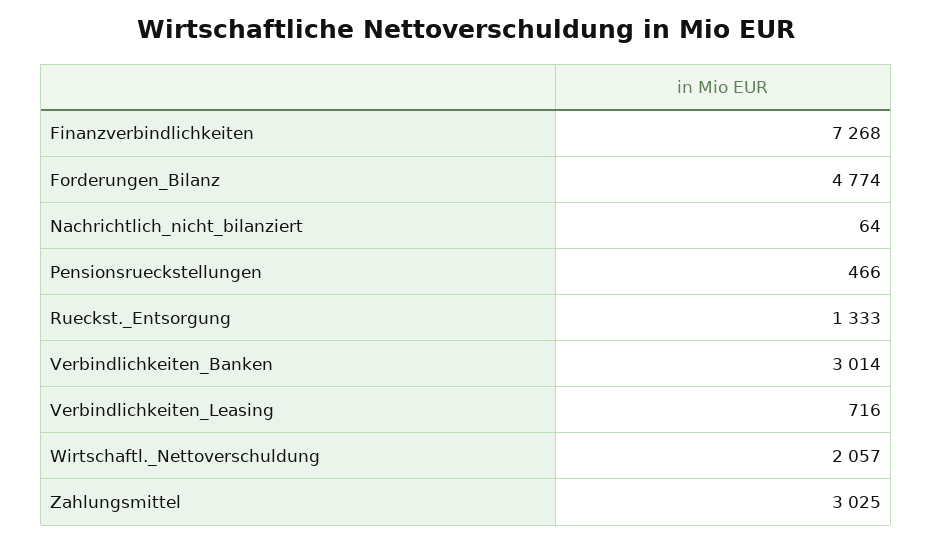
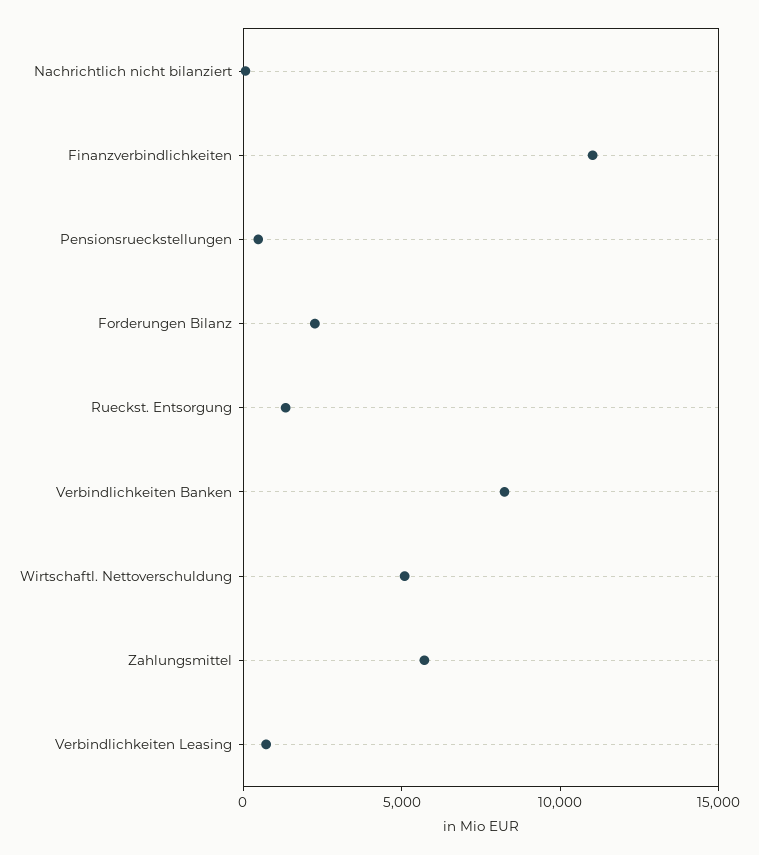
  {
-   "Finanzverbindlichkeiten": 7268,
+   "Finanzverbindlichkeiten": 11000,
-   "Forderungen_Bilanz": 4774,
+   "Forderungen_Bilanz": 2000,
    "Nachrichtlich_nicht_bilanziert": 64,
    "Pensionsrueckstellungen": 466,
    "Rueckst._Entsorgung": 1333,
-   "Verbindlichkeiten_Banken": 3014,
+   "Verbindlichkeiten_Banken": 8000,
    "Verbindlichkeiten_Leasing": 716,
-   "Wirtschaftl._Nettoverschuldung": 2057,
+   "Wirtschaftl._Nettoverschuldung": 5000,
-   "Zahlungsmittel": 3025
+   "Zahlungsmittel": 6000
  }

